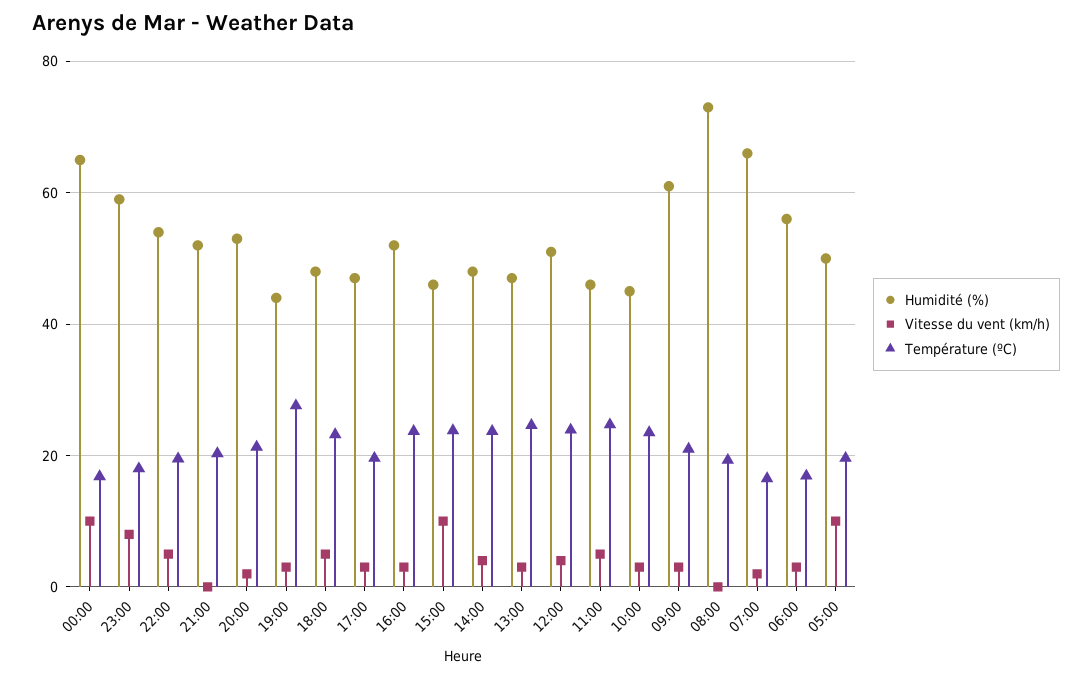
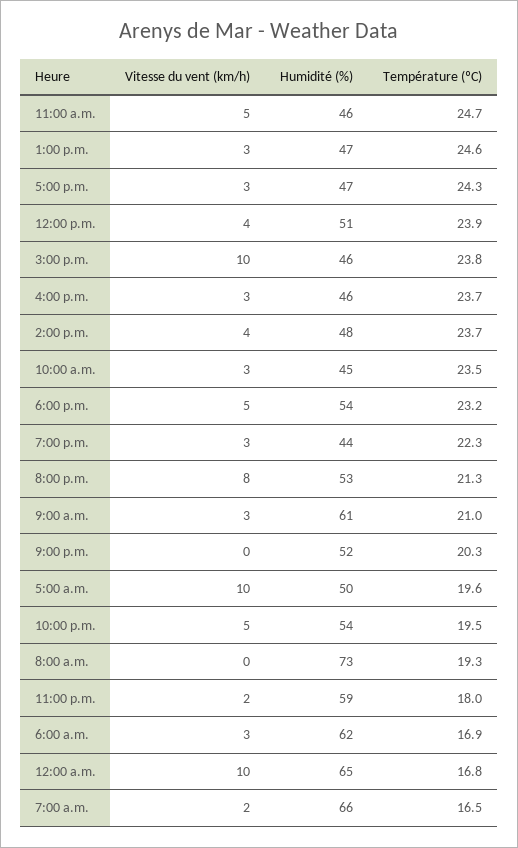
  {
    "Humidité (%)": {
      "00:00": 65,
      "23:00": 59,
      "22:00": 54,
      "21:00": 52,
      "20:00": 53,
      "19:00": 44,
-     "18:00": 48,
+     "18:00": 54,
      "17:00": 47,
-     "16:00": 52,
+     "16:00": 46,
      "15:00": 46,
      "14:00": 48,
      "13:00": 47,
      "12:00": 51,
      "11:00": 46,
      "10:00": 45,
      "09:00": 61,
      "08:00": 73,
      "07:00": 66,
-     "06:00": 56,
+     "06:00": 62,
      "05:00": 50
    },
    "Vitesse du vent (km/h)": {
      "00:00": 10,
-     "23:00": 8,
+     "23:00": 2,
      "22:00": 5,
      "21:00": 0,
-     "20:00": 2,
+     "20:00": 8,
      "19:00": 3,
      "18:00": 5,
      "17:00": 3,
      "16:00": 3,
      "15:00": 10,
      "14:00": 4,
      "13:00": 3,
      "12:00": 4,
      "11:00": 5,
      "10:00": 3,
      "09:00": 3,
      "08:00": 0,
      "07:00": 2,
      "06:00": 3,
      "05:00": 10
    },
    "Température (ºC)": {
      "00:00": 16.8,
      "23:00": 18,
      "22:00": 19.5,
      "21:00": 20.3,
      "20:00": 21.3,
-     "19:00": 28,
+     "19:00": 22.3,
      "18:00": 23.2,
-     "17:00": 20,
+     "17:00": 24.3,
      "16:00": 23.7,
      "15:00": 23.8,
      "14:00": 23.7,
      "13:00": 24.6,
      "12:00": 23.9,
      "11:00": 24.7,
      "10:00": 23.5,
      "09:00": 21,
      "08:00": 19.3,
      "07:00": 16.5,
      "06:00": 16.9,
      "05:00": 19.6
    }
  }

